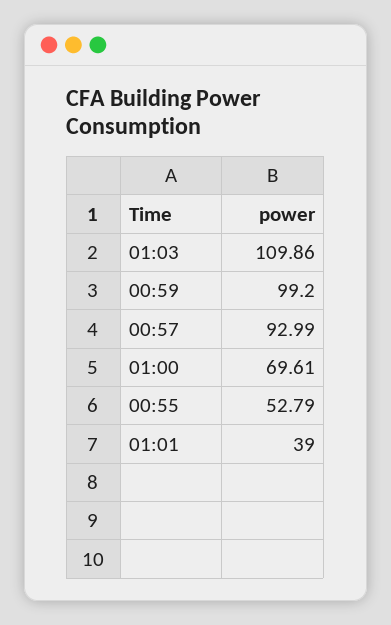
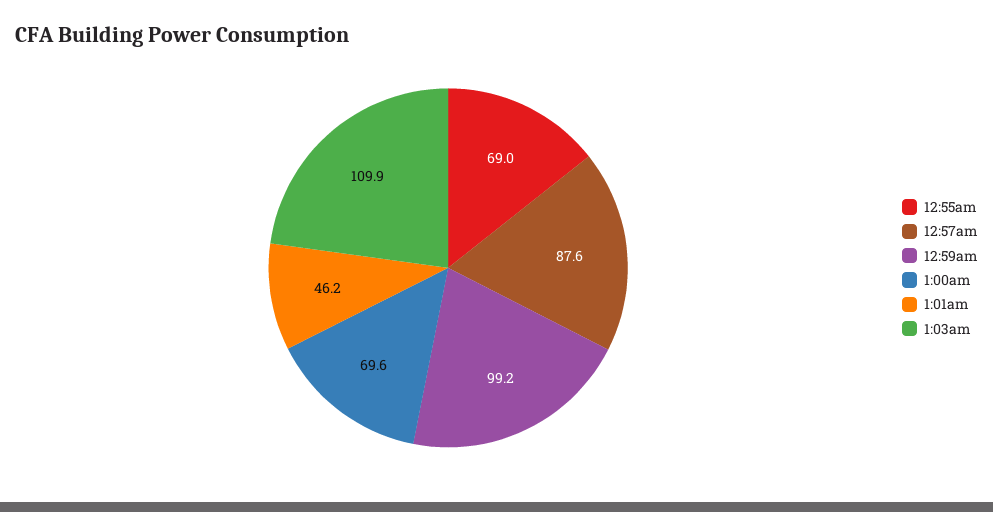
  {
    "01:03": 109.86,
    "00:59": 99.2,
-   "00:57": 92.99,
+   "00:57": 87.6,
    "01:00": 69.61,
-   "00:55": 52.79,
+   "00:55": 69,
-   "01:01": 39
+   "01:01": 46.2
  }

